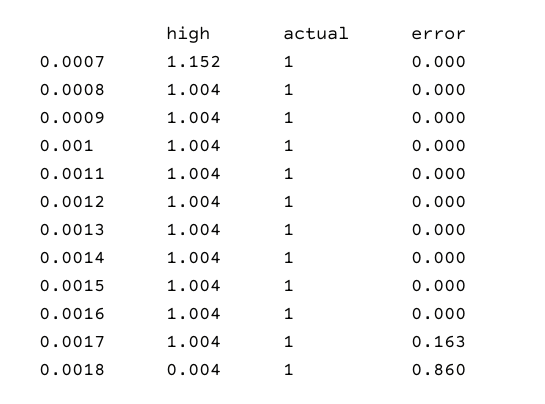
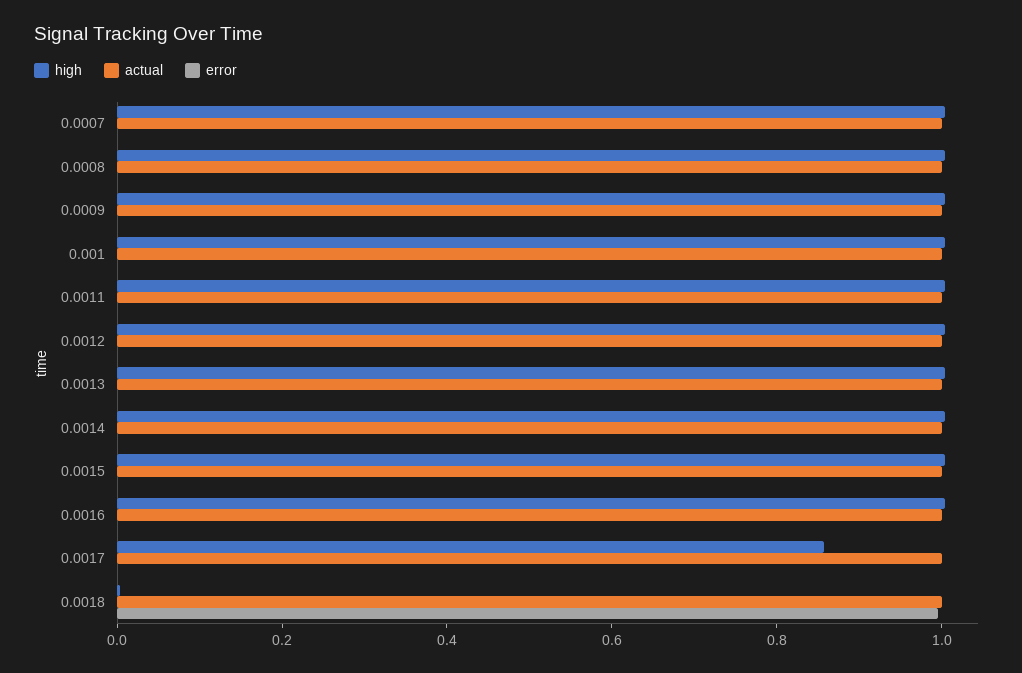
  {
    "high": {
-     "0.0007": 1.152,
+     "0.0007": 1,
      "0.0008": 1.004,
      "0.0009": 1.004,
      "0.001": 1.004,
      "0.0011": 1.004,
      "0.0012": 1.004,
      "0.0013": 1.004,
      "0.0014": 1.004,
      "0.0015": 1.004,
      "0.0016": 1.004,
-     "0.0017": 1.004,
+     "0.0017": 0.85,
      "0.0018": 0.004
    },
    "actual": {
      "0.0007": 1,
      "0.0008": 1,
      "0.0009": 1,
      "0.001": 1,
      "0.0011": 1,
      "0.0012": 1,
      "0.0013": 1,
      "0.0014": 1,
      "0.0015": 1,
      "0.0016": 1,
      "0.0017": 1,
      "0.0018": 1
    },
    "error": {
      "0.0007": 0,
      "0.0008": 0,
      "0.0009": 0,
      "0.001": 0,
      "0.0011": 0,
      "0.0012": 0,
      "0.0013": 0,
      "0.0014": 0,
      "0.0015": 0,
      "0.0016": 0,
-     "0.0017": 0.163,
+     "0.0017": 0,
-     "0.0018": 0.86
+     "0.0018": 1
    }
  }

